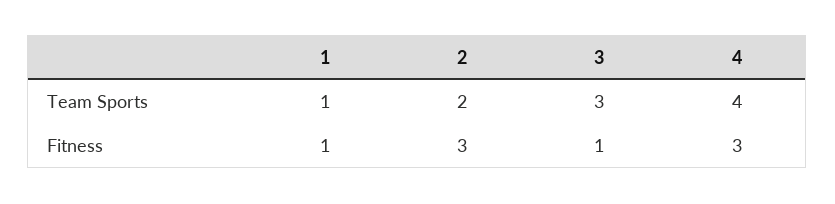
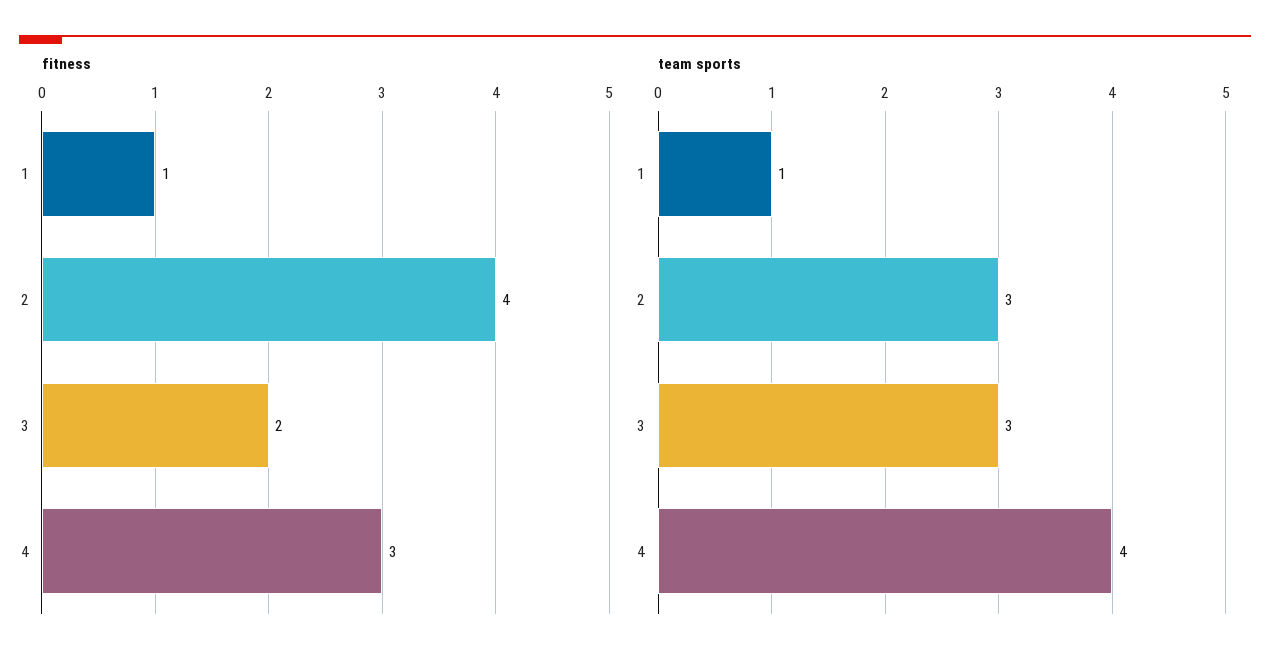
  {
    "Team Sports": {
      "1": 1,
-     "2": 2,
+     "2": 3,
      "3": 3,
      "4": 4
    },
    "Fitness": {
      "1": 1,
-     "2": 3,
+     "2": 4,
-     "3": 1,
+     "3": 2,
      "4": 3
    }
  }

